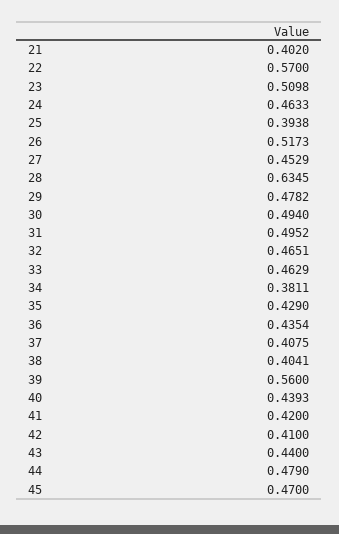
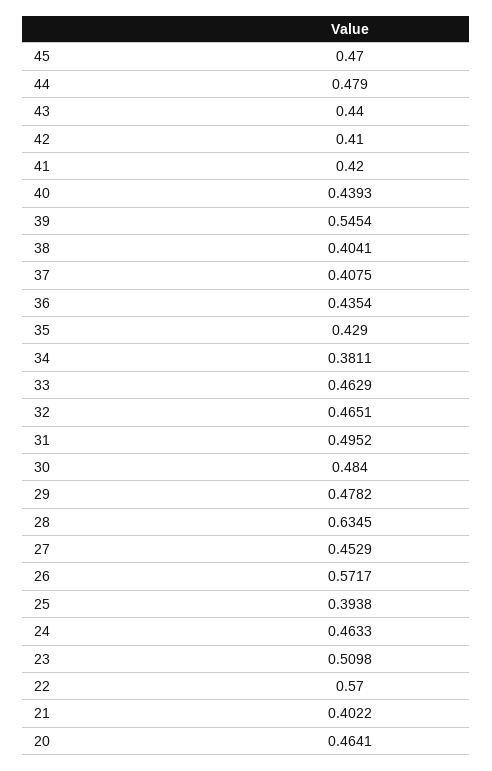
  {
-   "21": 0.402,
+   "21": 0.4022,
    "22": 0.57,
    "23": 0.5098,
    "24": 0.4633,
    "25": 0.3938,
-   "26": 0.5173,
+   "26": 0.5717,
    "27": 0.4529,
    "28": 0.6345,
    "29": 0.4782,
-   "30": 0.494,
+   "30": 0.484,
    "31": 0.4952,
    "32": 0.4651,
    "33": 0.4629,
    "34": 0.3811,
    "35": 0.429,
    "36": 0.4354,
    "37": 0.4075,
    "38": 0.4041,
-   "39": 0.56,
+   "39": 0.5454,
    "40": 0.4393,
    "41": 0.42,
    "42": 0.41,
    "43": 0.44,
    "44": 0.479,
-   "45": 0.47
+   "45": 0.47,
+   "20": 0.4641
  }

